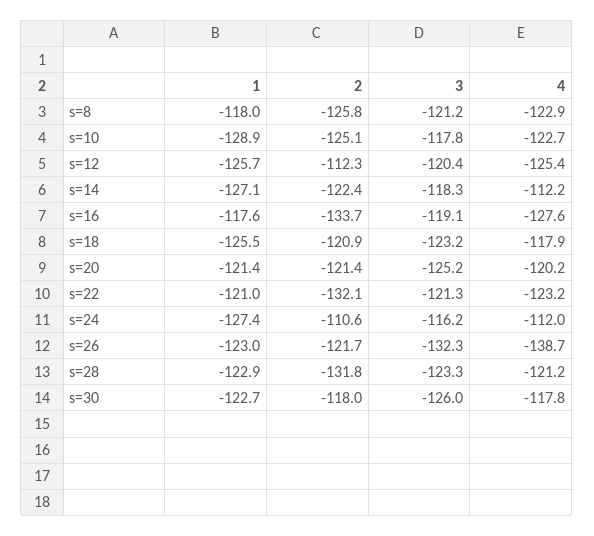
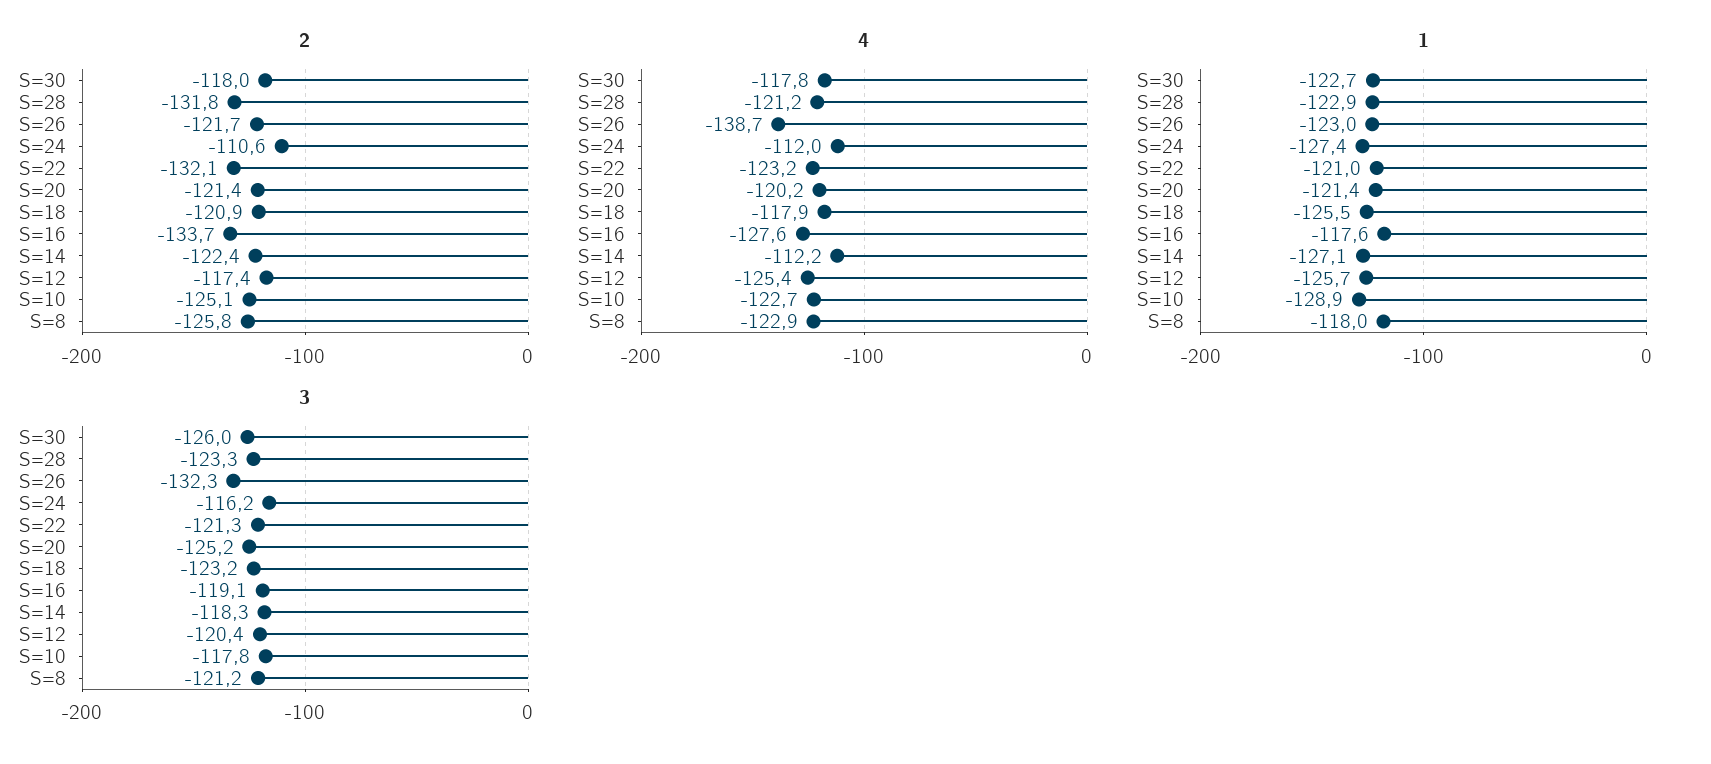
  {
    "1": {
      "s=8": -118,
      "s=10": -128.9,
      "s=12": -125.7,
      "s=14": -127.1,
      "s=16": -117.6,
      "s=18": -125.5,
      "s=20": -121.4,
      "s=22": -121,
      "s=24": -127.4,
      "s=26": -123,
      "s=28": -122.9,
      "s=30": -122.7
    },
    "2": {
      "s=8": -125.8,
      "s=10": -125.1,
-     "s=12": -112.3,
+     "s=12": -117.4,
      "s=14": -122.4,
      "s=16": -133.7,
      "s=18": -120.9,
      "s=20": -121.4,
      "s=22": -132.1,
      "s=24": -110.6,
      "s=26": -121.7,
      "s=28": -131.8,
      "s=30": -118
    },
    "3": {
      "s=8": -121.2,
      "s=10": -117.8,
      "s=12": -120.4,
      "s=14": -118.3,
      "s=16": -119.1,
      "s=18": -123.2,
      "s=20": -125.2,
      "s=22": -121.3,
      "s=24": -116.2,
      "s=26": -132.3,
      "s=28": -123.3,
      "s=30": -126
    },
    "4": {
      "s=8": -122.9,
      "s=10": -122.7,
      "s=12": -125.4,
      "s=14": -112.2,
      "s=16": -127.6,
      "s=18": -117.9,
      "s=20": -120.2,
      "s=22": -123.2,
      "s=24": -112,
      "s=26": -138.7,
      "s=28": -121.2,
      "s=30": -117.8
    }
  }

